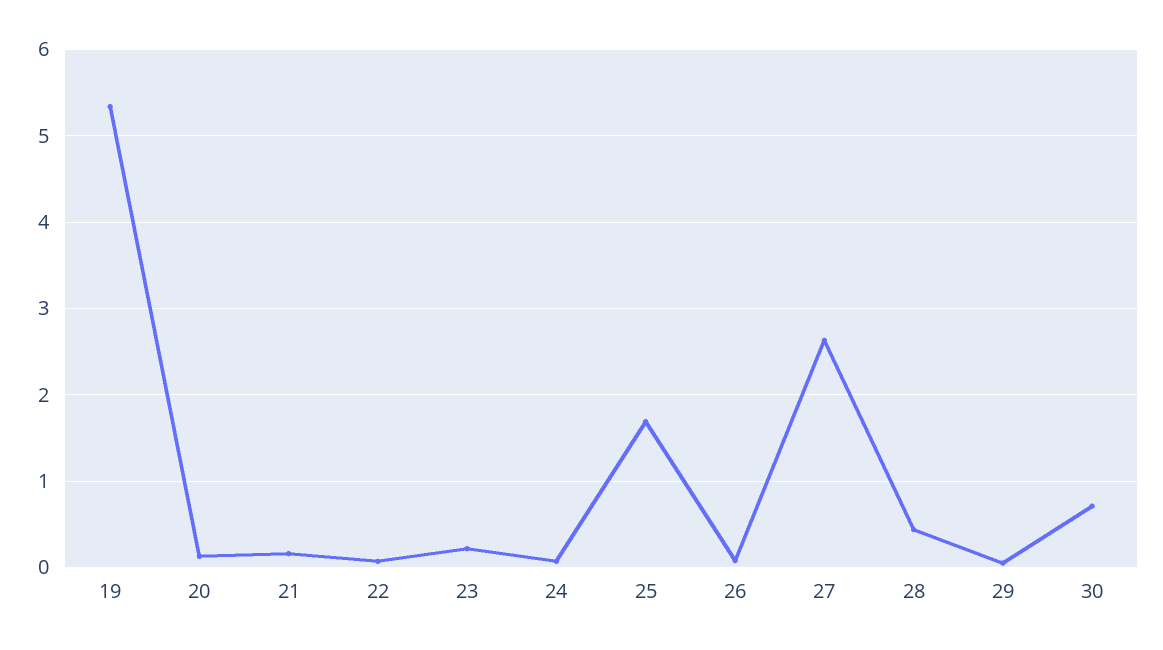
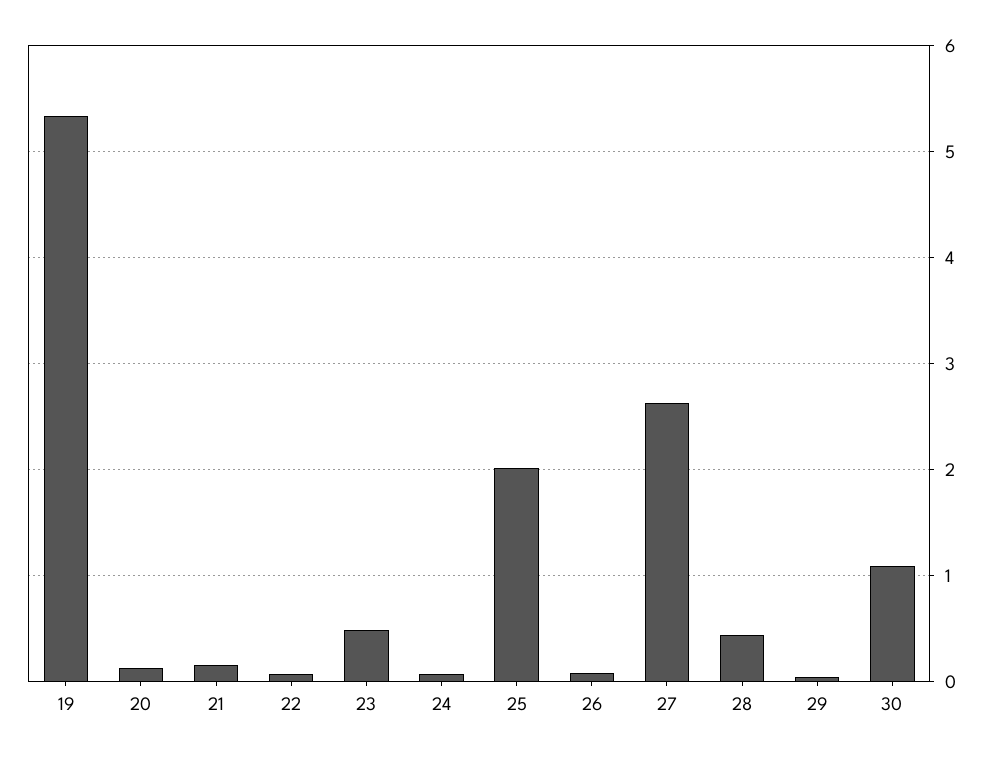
  {
    "19": 5.3,
    "20": 0.1,
    "21": 0.2,
    "22": 0.1,
-   "23": 0.2,
+   "23": 0.5,
    "24": 0.1,
-   "25": 1.7,
+   "25": 2,
    "26": 0.1,
    "27": 2.6,
    "28": 0.4,
    "29": 0.1,
-   "30": 0.7
+   "30": 1.1
  }

